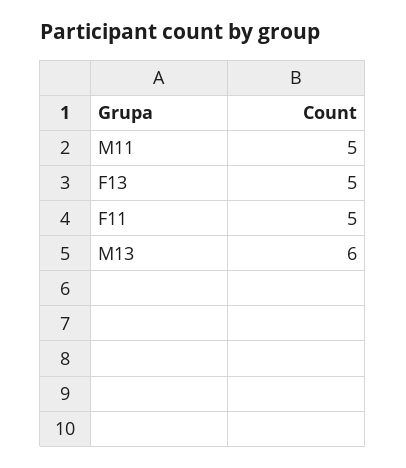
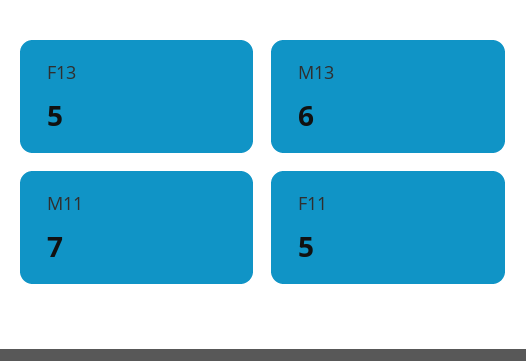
  {
-   "M11": 5,
+   "M11": 7,
    "F13": 5,
    "F11": 5,
    "M13": 6
  }

